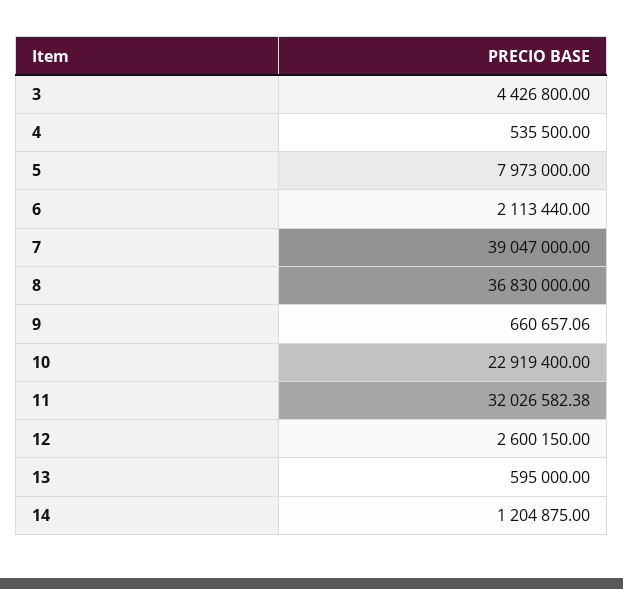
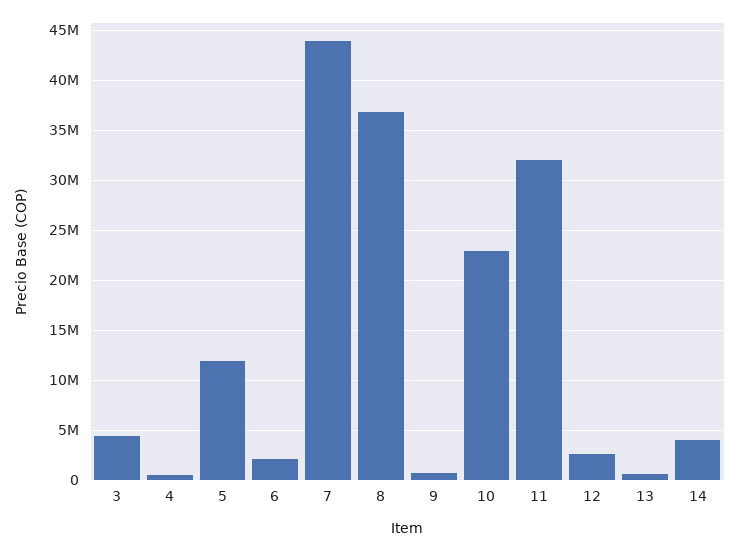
  {
    "3": 4426800,
    "4": 535500,
-   "5": 7973000,
+   "5": 12000000,
    "6": 2113440,
-   "7": 39047000,
+   "7": 44000000,
    "8": 36830000,
    "9": 660657.06,
    "10": 22919400,
    "11": 32026582.38,
    "12": 2600150,
    "13": 595000,
-   "14": 1204875
+   "14": 4000000
  }

